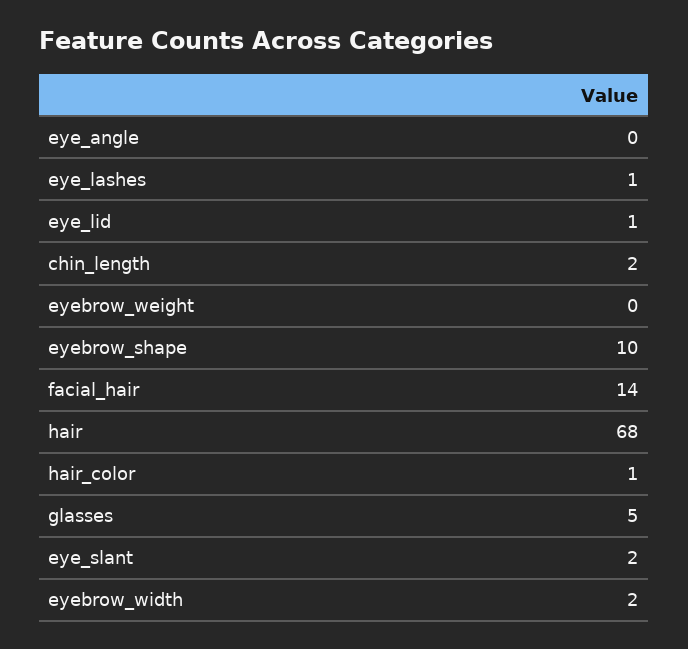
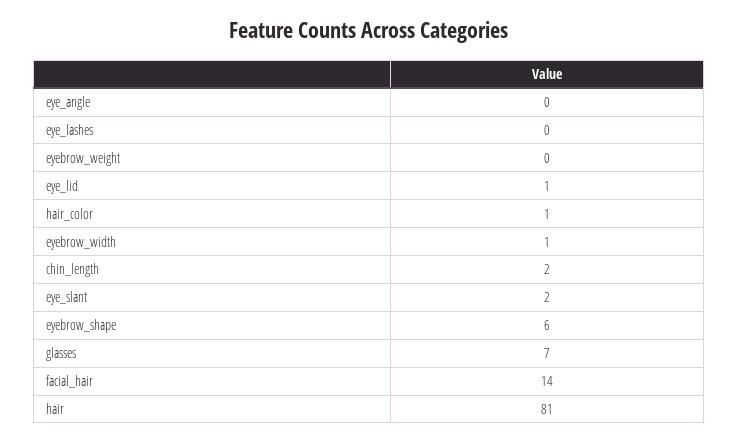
  {
    "eye_angle": 0,
-   "eye_lashes": 1,
+   "eye_lashes": 0,
    "eye_lid": 1,
    "chin_length": 2,
    "eyebrow_weight": 0,
-   "eyebrow_shape": 10,
+   "eyebrow_shape": 6,
    "facial_hair": 14,
-   "hair": 68,
+   "hair": 81,
    "hair_color": 1,
-   "glasses": 5,
+   "glasses": 7,
    "eye_slant": 2,
-   "eyebrow_width": 2
+   "eyebrow_width": 1
  }

